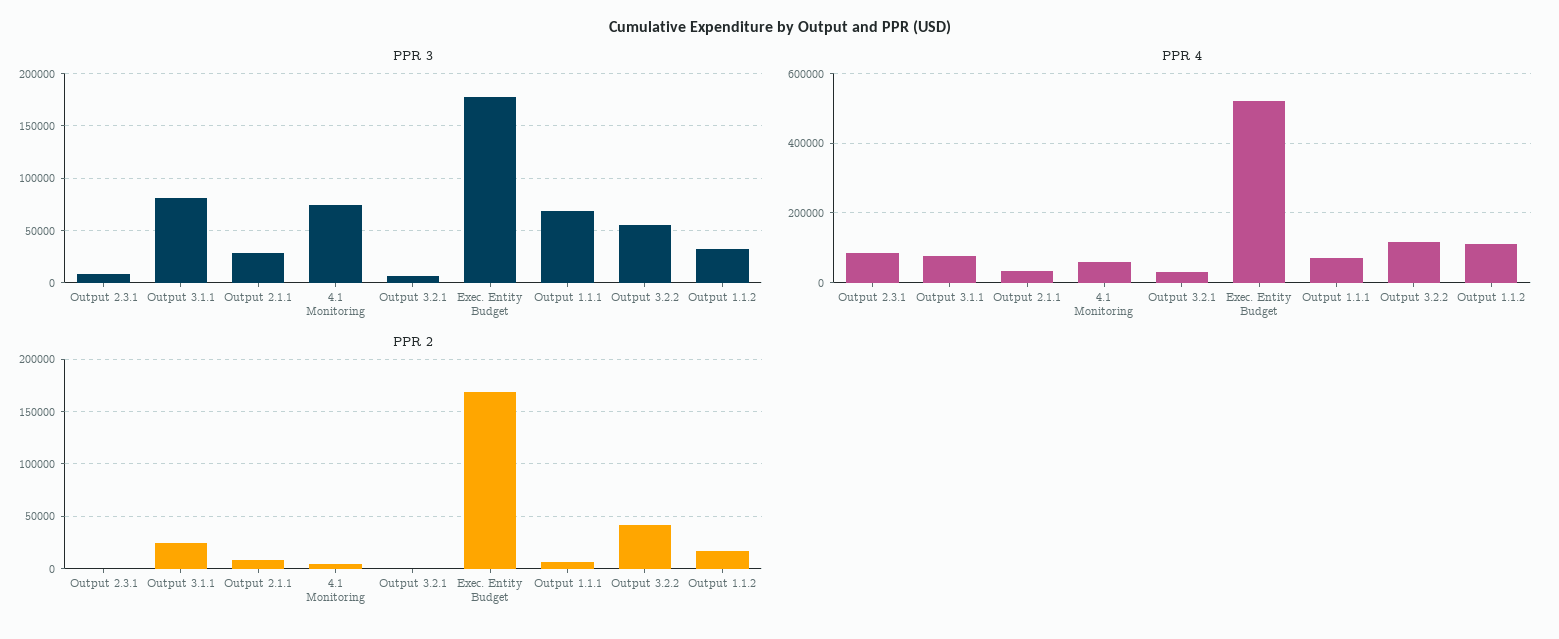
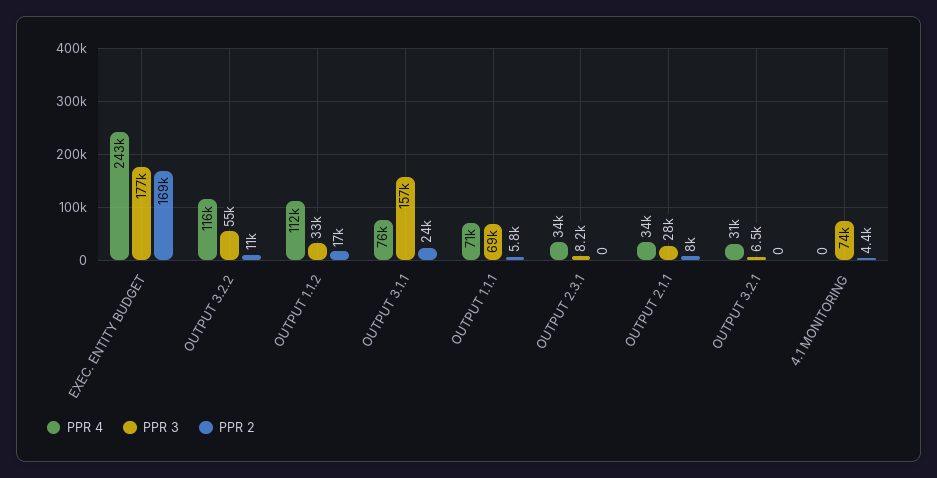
  {
    "PPR 3": {
      "Output 2.3.1": 8200,
-     "Output 3.1.1": 80000,
+     "Output 3.1.1": 157000,
      "Output 2.1.1": 28000,
      "4.1 Monitoring": 74000,
      "Output 3.2.1": 6500,
      "Exec. Entity Budget": 177000,
      "Output 1.1.1": 69000,
      "Output 3.2.2": 55000,
      "Output 1.1.2": 33000
    },
    "PPR 4": {
-     "Output 2.3.1": 80000,
+     "Output 2.3.1": 34000,
      "Output 3.1.1": 76000,
      "Output 2.1.1": 34000,
-     "4.1 Monitoring": 60000,
+     "4.1 Monitoring": 0,
      "Output 3.2.1": 31000,
-     "Exec. Entity Budget": 520000,
+     "Exec. Entity Budget": 243000,
      "Output 1.1.1": 71000,
      "Output 3.2.2": 116000,
      "Output 1.1.2": 112000
    },
    "PPR 2": {
      "Output 2.3.1": 0,
      "Output 3.1.1": 24000,
      "Output 2.1.1": 8000,
      "4.1 Monitoring": 4400,
      "Output 3.2.1": 0,
      "Exec. Entity Budget": 169000,
      "Output 1.1.1": 5800,
-     "Output 3.2.2": 40000,
+     "Output 3.2.2": 11000,
      "Output 1.1.2": 17000
    }
  }

